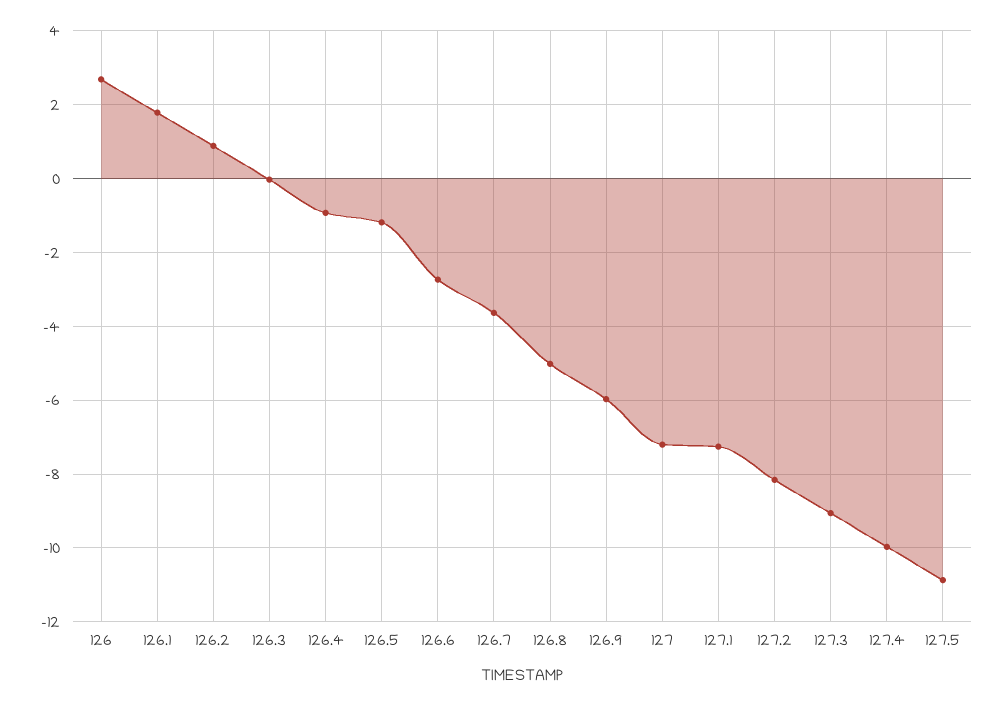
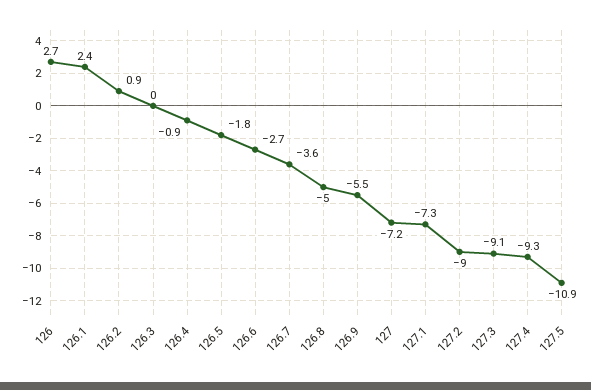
  {
    "126": 2.7,
-   "126.1": 1.8,
+   "126.1": 2.4,
    "126.2": 0.9,
    "126.3": 0,
    "126.4": -0.9,
-   "126.5": -1.2,
+   "126.5": -1.8,
    "126.6": -2.7,
    "126.7": -3.6,
    "126.8": -5,
-   "126.9": -6,
+   "126.9": -5.5,
    "127": -7.2,
    "127.1": -7.3,
-   "127.2": -8.2,
+   "127.2": -9,
    "127.3": -9.1,
-   "127.4": -10,
+   "127.4": -9.3,
    "127.5": -10.9
  }

